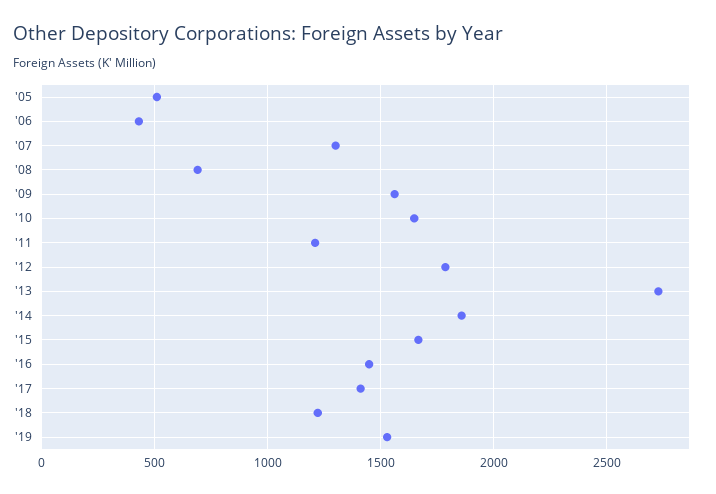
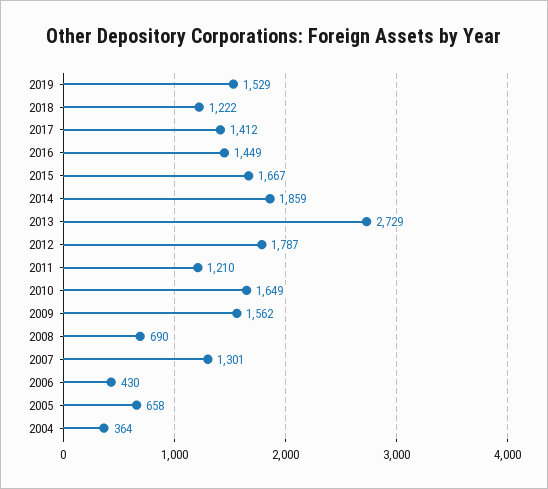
  {
-   "'05": 500,
+   "'05": 658,
    "'06": 430,
    "'07": 1301,
    "'08": 690,
    "'09": 1562,
    "'10": 1649,
    "'11": 1210,
    "'12": 1787,
    "'13": 2729,
    "'14": 1859,
    "'15": 1667,
    "'16": 1449,
    "'17": 1412,
    "'18": 1222,
-   "'19": 1529
+   "'19": 1529,
+   "2004": 364
  }

